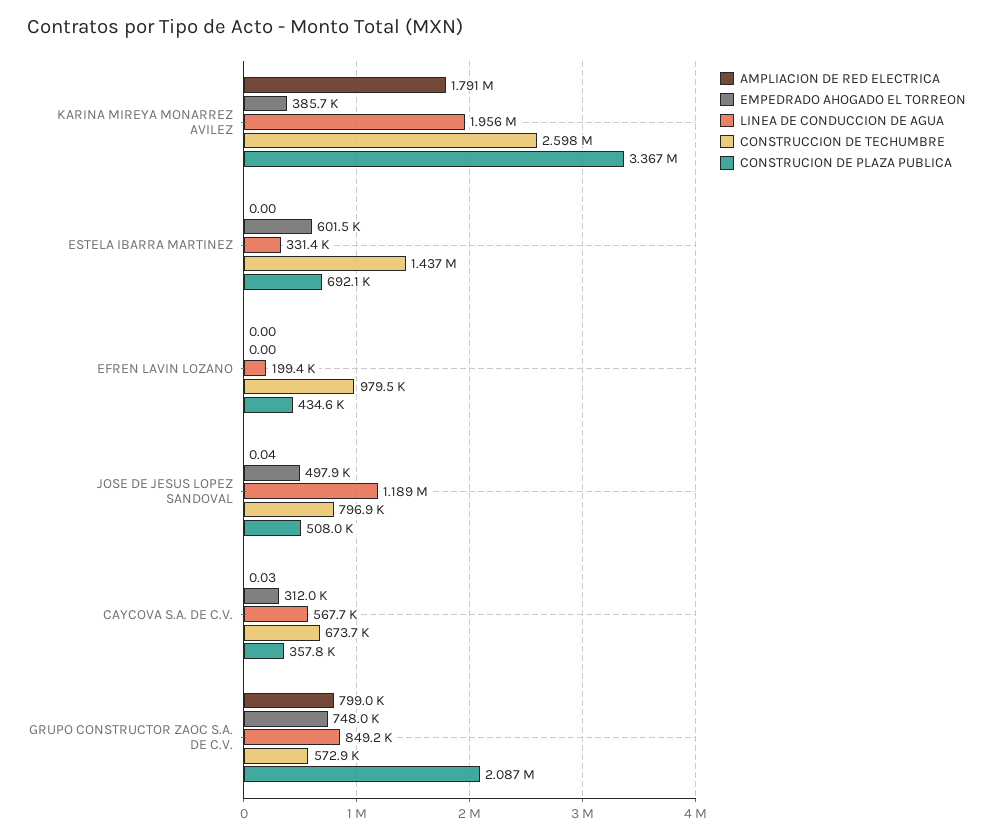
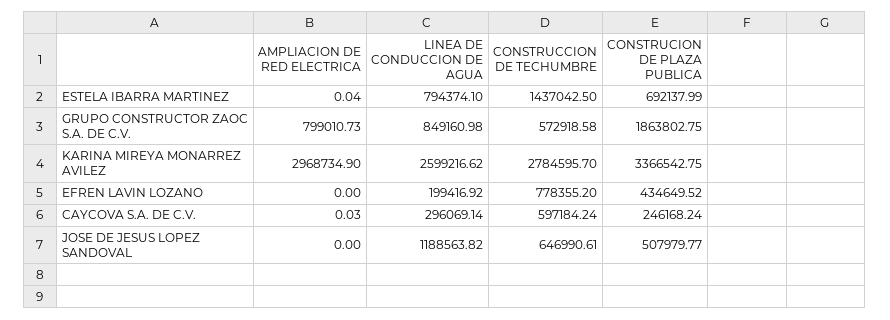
  {
    "AMPLIACION DE RED ELECTRICA": {
-     "KARINA MIREYA MONARREZ AVILEZ": 1791000,
+     "KARINA MIREYA MONARREZ AVILEZ": 2968734.9,
-     "ESTELA IBARRA MARTINEZ": 0,
+     "ESTELA IBARRA MARTINEZ": 0.04,
      "EFREN LAVIN LOZANO": 0,
-     "JOSE DE JESUS LOPEZ SANDOVAL": 0.04,
+     "JOSE DE JESUS LOPEZ SANDOVAL": 0,
      "CAYCOVA S.A. DE C.V.": 0.03,
      "GRUPO CONSTRUCTOR ZAOC S.A. DE C.V.": 799010.73
    },
-   "EMPEDRADO AHOGADO EL TORREON": {
-     "KARINA MIREYA MONARREZ AVILEZ": 385700,
-     "ESTELA IBARRA MARTINEZ": 601500,
-     "EFREN LAVIN LOZANO": 0,
-     "JOSE DE JESUS LOPEZ SANDOVAL": 497900,
-     "CAYCOVA S.A. DE C.V.": 312000,
-     "GRUPO CONSTRUCTOR ZAOC S.A. DE C.V.": 748000
-   },
    "LINEA DE CONDUCCION DE AGUA": {
-     "KARINA MIREYA MONARREZ AVILEZ": 1956000,
+     "KARINA MIREYA MONARREZ AVILEZ": 2599216.62,
-     "ESTELA IBARRA MARTINEZ": 331400,
+     "ESTELA IBARRA MARTINEZ": 794374.1,
      "EFREN LAVIN LOZANO": 199416.92,
      "JOSE DE JESUS LOPEZ SANDOVAL": 1188563.82,
-     "CAYCOVA S.A. DE C.V.": 567700,
+     "CAYCOVA S.A. DE C.V.": 296069.14,
      "GRUPO CONSTRUCTOR ZAOC S.A. DE C.V.": 849160.98
    },
    "CONSTRUCCION DE TECHUMBRE": {
-     "KARINA MIREYA MONARREZ AVILEZ": 2598000,
+     "KARINA MIREYA MONARREZ AVILEZ": 2784595.7,
      "ESTELA IBARRA MARTINEZ": 1437042.5,
-     "EFREN LAVIN LOZANO": 979500,
+     "EFREN LAVIN LOZANO": 778355.2,
-     "JOSE DE JESUS LOPEZ SANDOVAL": 796900,
+     "JOSE DE JESUS LOPEZ SANDOVAL": 646990.61,
-     "CAYCOVA S.A. DE C.V.": 673700,
+     "CAYCOVA S.A. DE C.V.": 597184.24,
      "GRUPO CONSTRUCTOR ZAOC S.A. DE C.V.": 572918.58
    },
    "CONSTRUCION DE PLAZA PUBLICA": {
      "KARINA MIREYA MONARREZ AVILEZ": 3366542.75,
      "ESTELA IBARRA MARTINEZ": 692137.99,
      "EFREN LAVIN LOZANO": 434649.52,
      "JOSE DE JESUS LOPEZ SANDOVAL": 507979.77,
-     "CAYCOVA S.A. DE C.V.": 357800,
+     "CAYCOVA S.A. DE C.V.": 246168.24,
-     "GRUPO CONSTRUCTOR ZAOC S.A. DE C.V.": 2087000
+     "GRUPO CONSTRUCTOR ZAOC S.A. DE C.V.": 1863802.75
    }
  }

